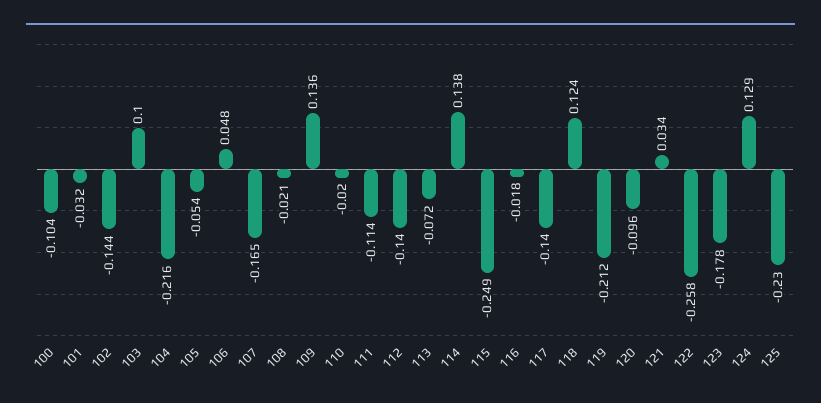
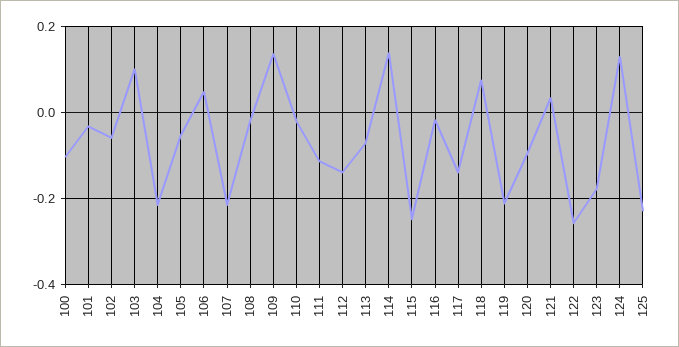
  {
    "100": -0.104,
    "101": -0.032,
-   "102": -0.144,
+   "102": -0.06,
    "103": 0.1,
    "104": -0.216,
    "105": -0.054,
    "106": 0.048,
-   "107": -0.165,
+   "107": -0.22,
    "108": -0.021,
    "109": 0.136,
    "110": -0.02,
    "111": -0.114,
    "112": -0.14,
    "113": -0.072,
    "114": 0.138,
    "115": -0.249,
    "116": -0.018,
    "117": -0.14,
-   "118": 0.124,
+   "118": 0.08,
    "119": -0.212,
    "120": -0.096,
    "121": 0.034,
    "122": -0.258,
    "123": -0.178,
    "124": 0.129,
    "125": -0.23
  }

